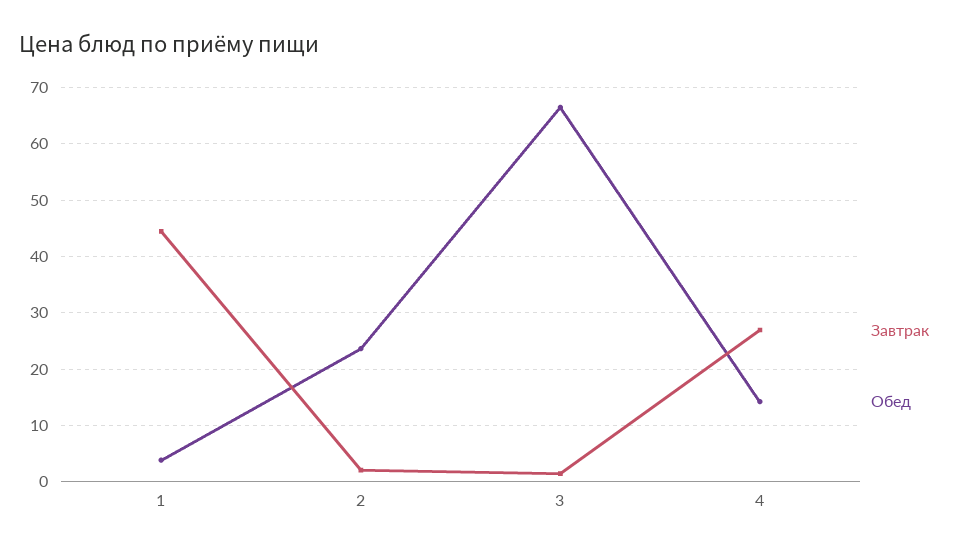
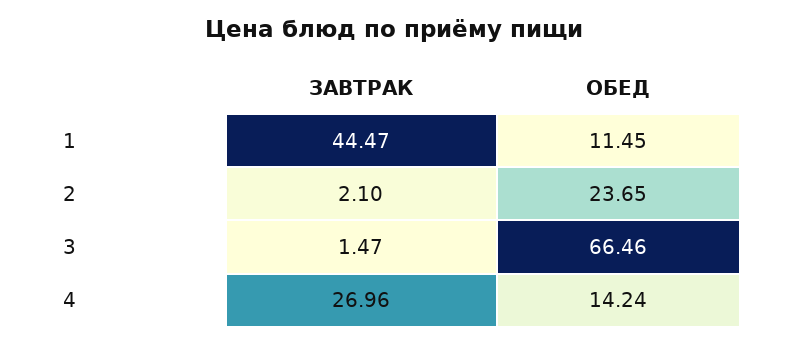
  {
    "Завтрак": {
      "1": 44.47,
      "2": 2.1,
      "3": 1.47,
      "4": 26.96
    },
    "Обед": {
-     "1": 4,
+     "1": 11.45,
      "2": 23.65,
      "3": 66.46,
      "4": 14.24
    }
  }

